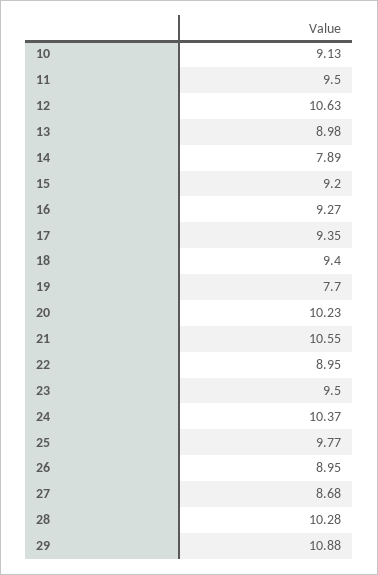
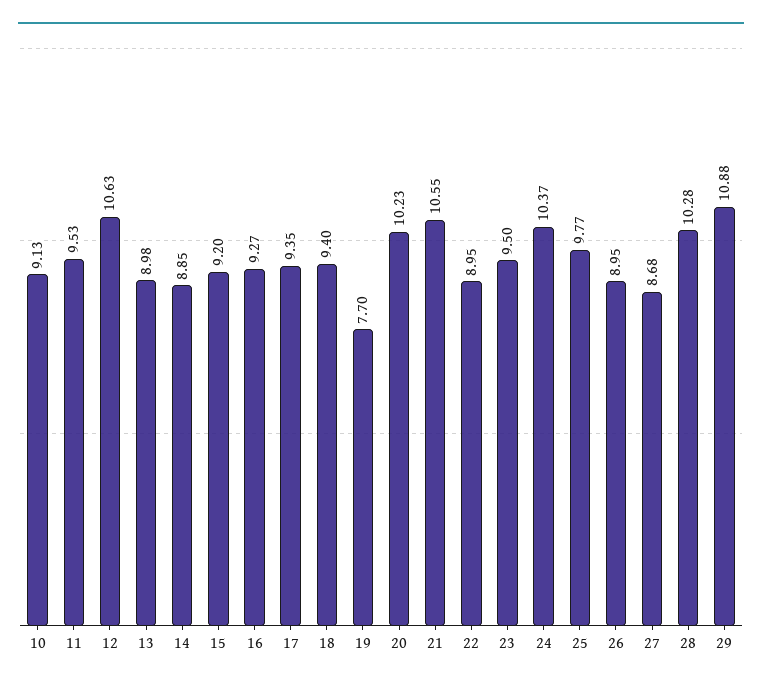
  {
    "10": 9.13,
-   "11": 9.5,
+   "11": 9.53,
    "12": 10.63,
    "13": 8.98,
-   "14": 7.89,
+   "14": 8.85,
    "15": 9.2,
    "16": 9.27,
    "17": 9.35,
    "18": 9.4,
    "19": 7.7,
    "20": 10.23,
    "21": 10.55,
    "22": 8.95,
    "23": 9.5,
    "24": 10.37,
    "25": 9.77,
    "26": 8.95,
    "27": 8.68,
    "28": 10.28,
    "29": 10.88
  }

